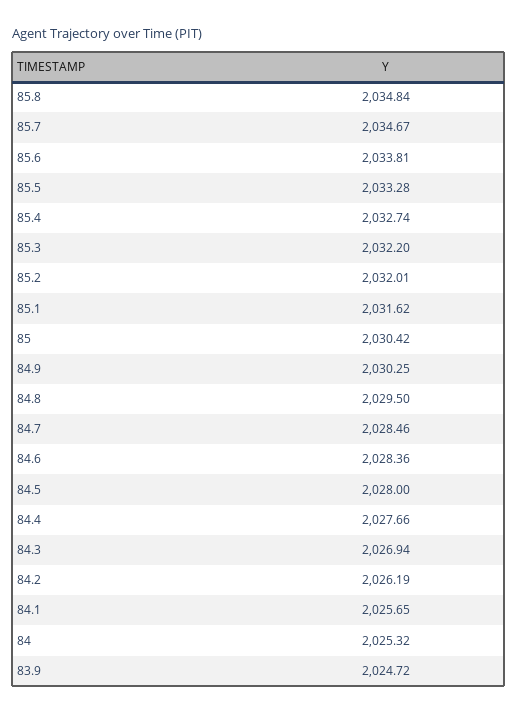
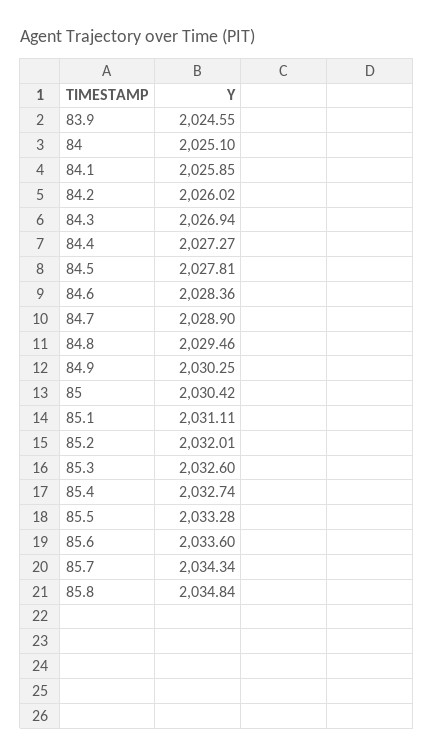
  {
    "85.8": 2034.84,
-   "85.7": 2034.67,
+   "85.7": 2034.34,
-   "85.6": 2033.81,
+   "85.6": 2033.6,
    "85.5": 2033.28,
    "85.4": 2032.74,
-   "85.3": 2032.2,
+   "85.3": 2032.6,
    "85.2": 2032.01,
-   "85.1": 2031.62,
+   "85.1": 2031.11,
    "85": 2030.42,
    "84.9": 2030.25,
-   "84.8": 2029.5,
+   "84.8": 2029.46,
-   "84.7": 2028.46,
+   "84.7": 2028.9,
    "84.6": 2028.36,
-   "84.5": 2028,
+   "84.5": 2027.81,
-   "84.4": 2027.66,
+   "84.4": 2027.27,
    "84.3": 2026.94,
-   "84.2": 2026.19,
+   "84.2": 2026.02,
-   "84.1": 2025.65,
+   "84.1": 2025.85,
-   "84": 2025.32,
+   "84": 2025.1,
-   "83.9": 2024.72
+   "83.9": 2024.55
  }

